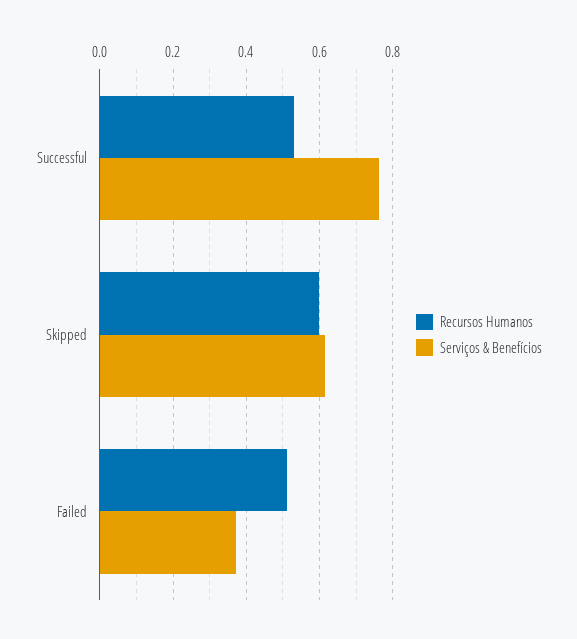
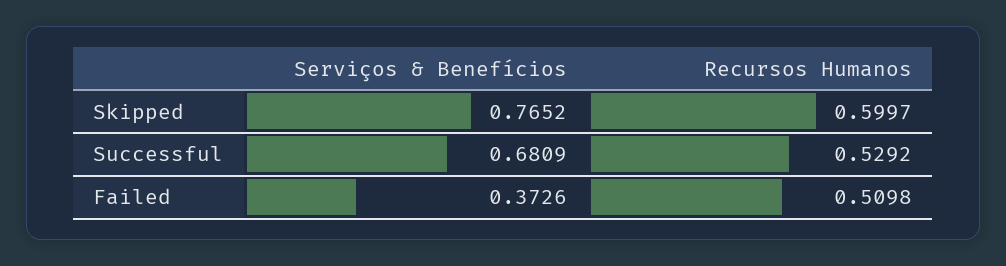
  {
    "Recursos Humanos": {
      "Successful": 0.5292,
      "Skipped": 0.5997,
      "Failed": 0.5098
    },
    "Serviços & Benefícios": {
-     "Successful": 0.76,
+     "Successful": 0.6809,
-     "Skipped": 0.62,
+     "Skipped": 0.7652,
      "Failed": 0.3726
    }
  }

